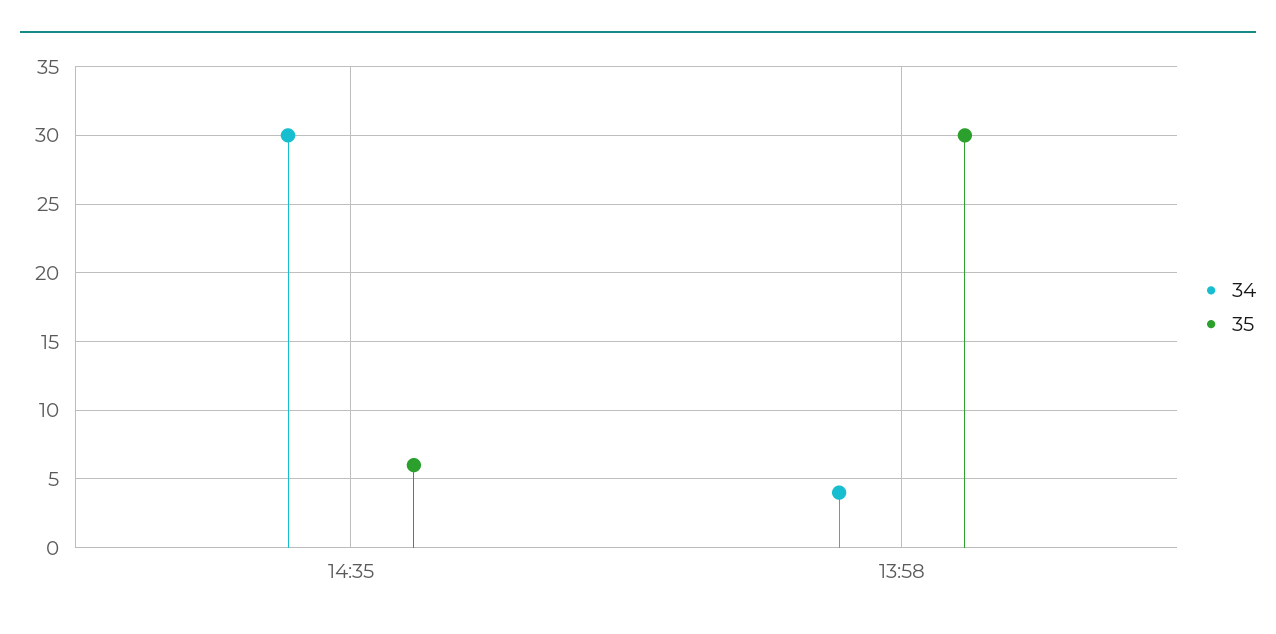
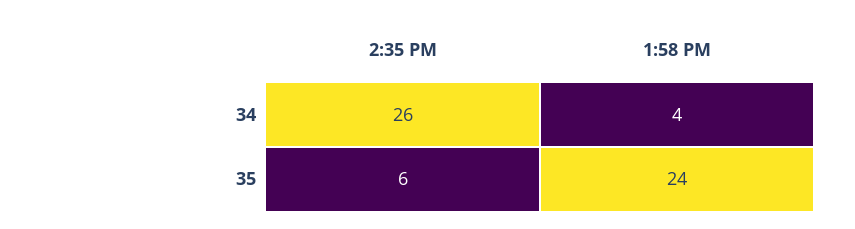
  {
    "34": {
-     "14:35": 30,
+     "14:35": 26,
      "13:58": 4
    },
    "35": {
      "14:35": 6,
-     "13:58": 30
+     "13:58": 24
    }
  }

